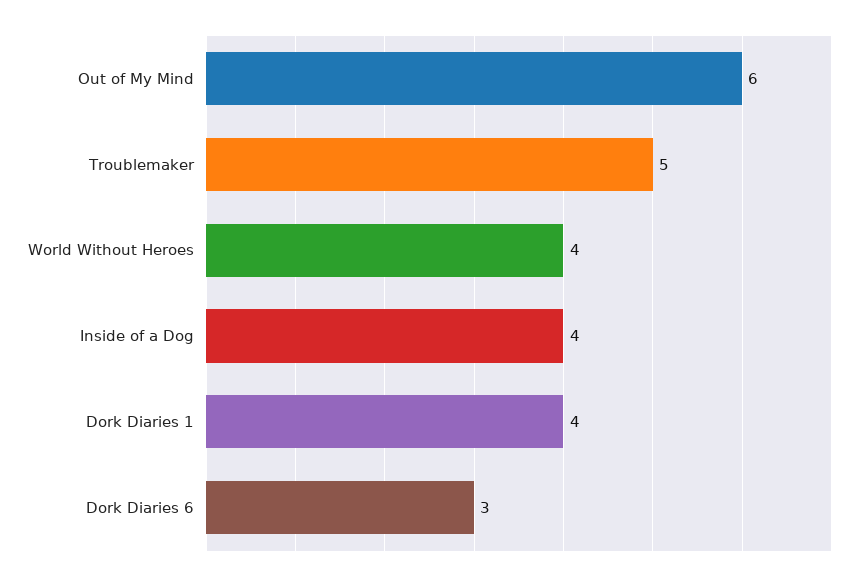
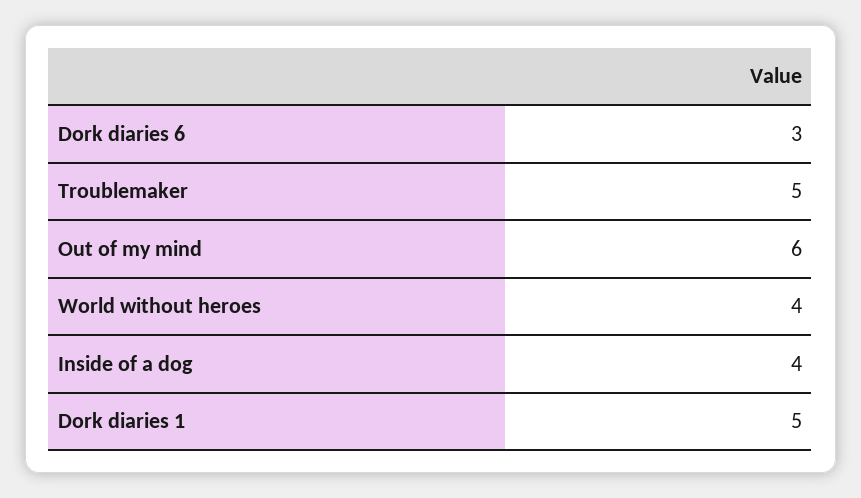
  {
    "Out of My Mind": 6,
    "Troublemaker": 5,
    "World Without Heroes": 4,
    "Inside of a Dog": 4,
-   "Dork Diaries 1": 4,
+   "Dork Diaries 1": 5,
    "Dork Diaries 6": 3
  }

